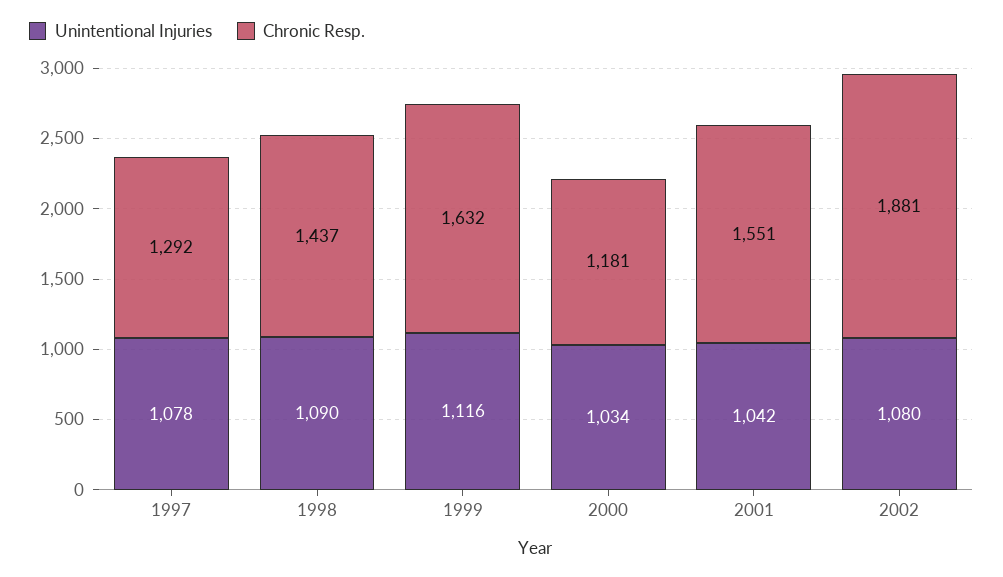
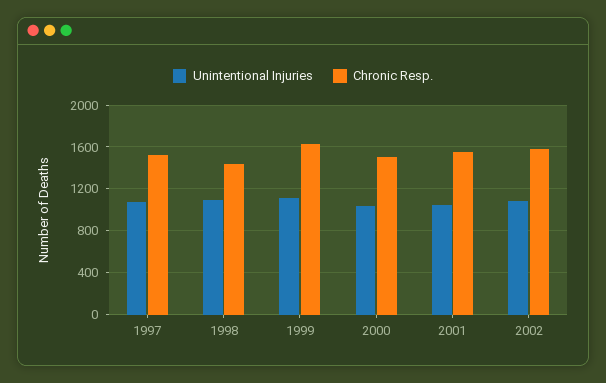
  {
    "Unintentional Injuries": {
      "1997": 1078,
      "1998": 1090,
      "1999": 1116,
      "2000": 1034,
      "2001": 1042,
      "2002": 1080
    },
    "Chronic Resp.": {
-     "1997": 1292,
+     "1997": 1500,
      "1998": 1437,
      "1999": 1632,
-     "2000": 1181,
+     "2000": 1500,
      "2001": 1551,
-     "2002": 1881
+     "2002": 1600
    }
  }

